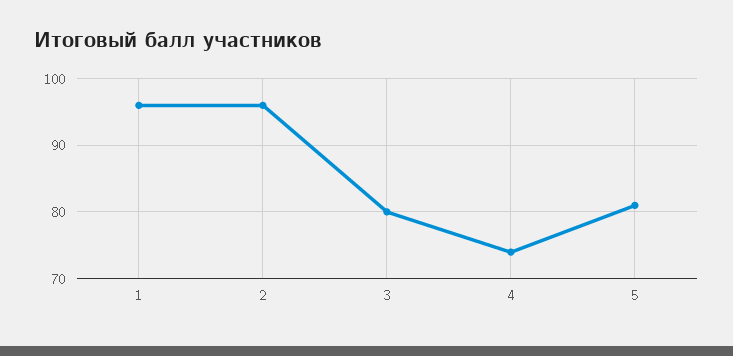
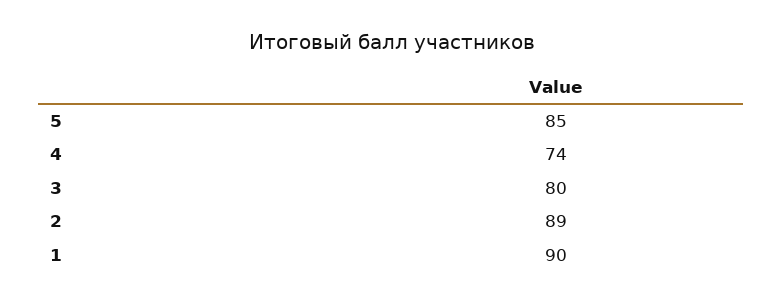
  {
-   "1": 96,
+   "1": 90,
-   "2": 96,
+   "2": 89,
    "3": 80,
    "4": 74,
-   "5": 81
+   "5": 85
  }

